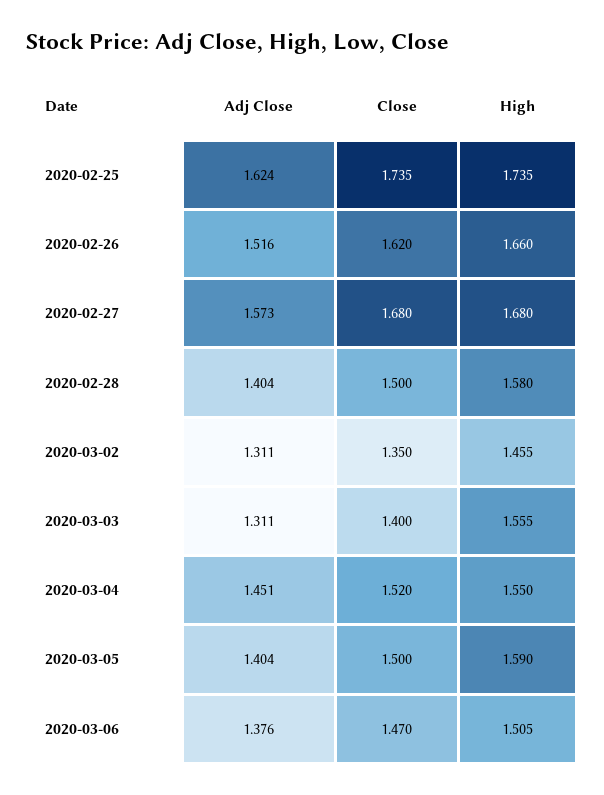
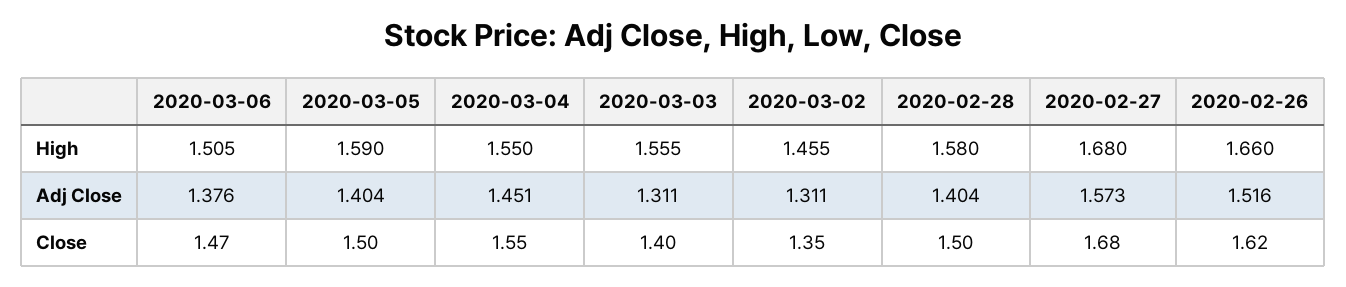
  {
    "Adj Close": {
-     "2020-02-25": 1.624,
      "2020-02-26": 1.516,
      "2020-02-27": 1.573,
      "2020-02-28": 1.404,
      "2020-03-02": 1.311,
      "2020-03-03": 1.311,
      "2020-03-04": 1.451,
      "2020-03-05": 1.404,
      "2020-03-06": 1.376
    },
    "Close": {
-     "2020-02-25": 1.735,
      "2020-02-26": 1.62,
      "2020-02-27": 1.68,
      "2020-02-28": 1.5,
      "2020-03-02": 1.35,
      "2020-03-03": 1.4,
-     "2020-03-04": 1.52,
+     "2020-03-04": 1.55,
      "2020-03-05": 1.5,
      "2020-03-06": 1.47
    },
    "High": {
-     "2020-02-25": 1.735,
      "2020-02-26": 1.66,
      "2020-02-27": 1.68,
      "2020-02-28": 1.58,
      "2020-03-02": 1.455,
      "2020-03-03": 1.555,
      "2020-03-04": 1.55,
      "2020-03-05": 1.59,
      "2020-03-06": 1.505
    }
  }

